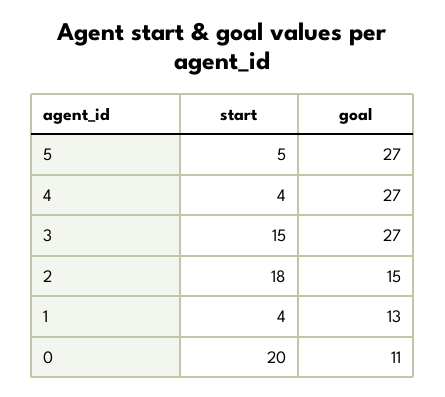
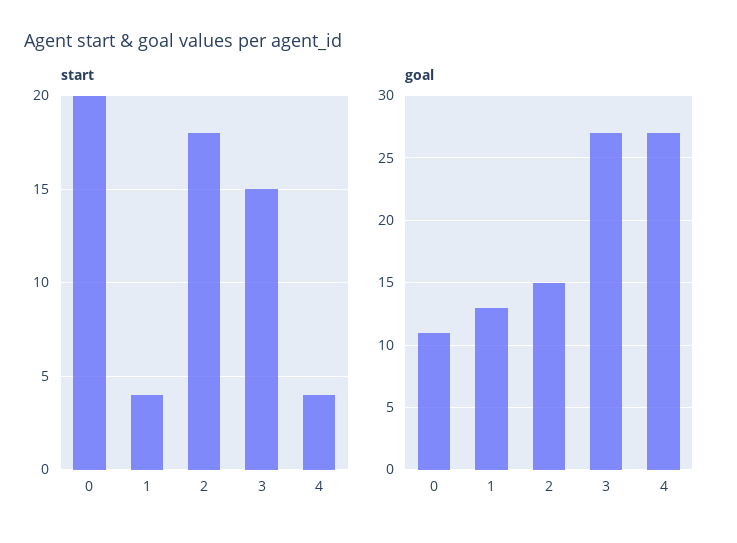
  {
    "start": {
-     "5": 5,
      "4": 4,
      "3": 15,
      "2": 18,
      "1": 4,
      "0": 20
    },
    "goal": {
-     "5": 27,
      "4": 27,
      "3": 27,
      "2": 15,
      "1": 13,
      "0": 11
    }
  }

